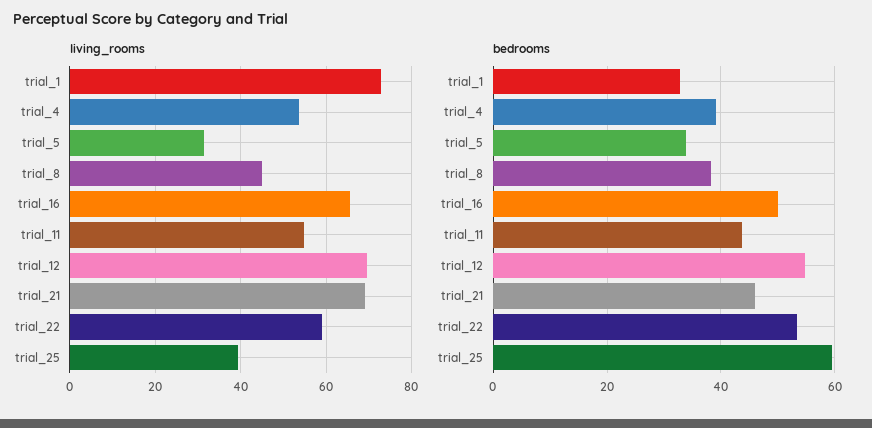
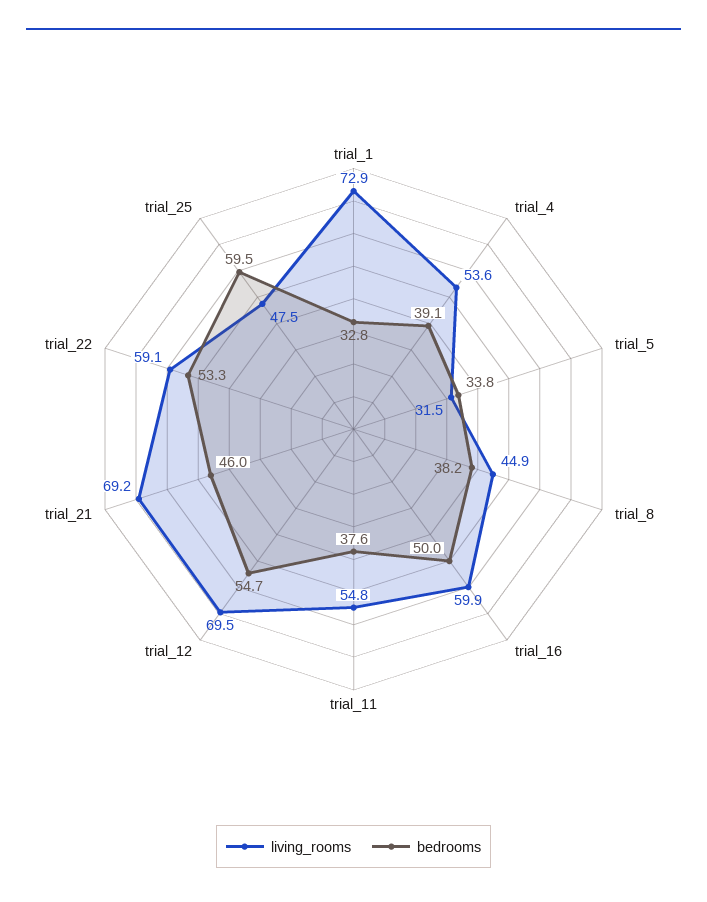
  {
    "living_rooms": {
      "trial_1": 72.9,
      "trial_4": 53.6,
      "trial_5": 31.5,
      "trial_8": 44.9,
-     "trial_16": 66,
+     "trial_16": 59.9,
      "trial_11": 54.8,
      "trial_12": 69.5,
      "trial_21": 69.2,
      "trial_22": 59.1,
-     "trial_25": 40
+     "trial_25": 47.5
    },
    "bedrooms": {
      "trial_1": 32.8,
      "trial_4": 39.1,
      "trial_5": 33.8,
      "trial_8": 38.2,
      "trial_16": 50,
-     "trial_11": 44,
+     "trial_11": 37.6,
      "trial_12": 54.7,
      "trial_21": 46,
      "trial_22": 53.3,
      "trial_25": 59.5
    }
  }

